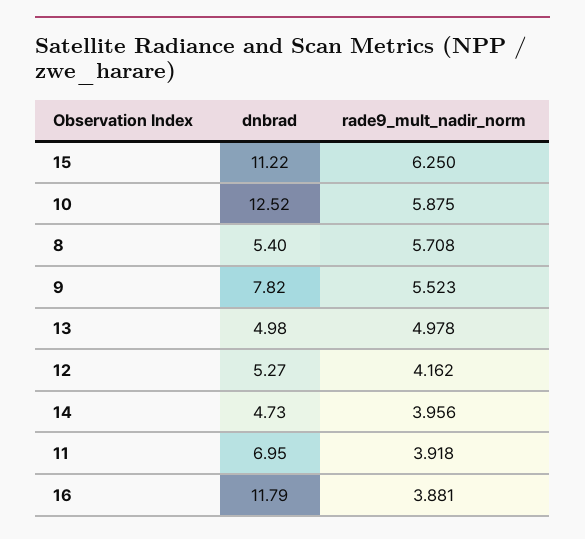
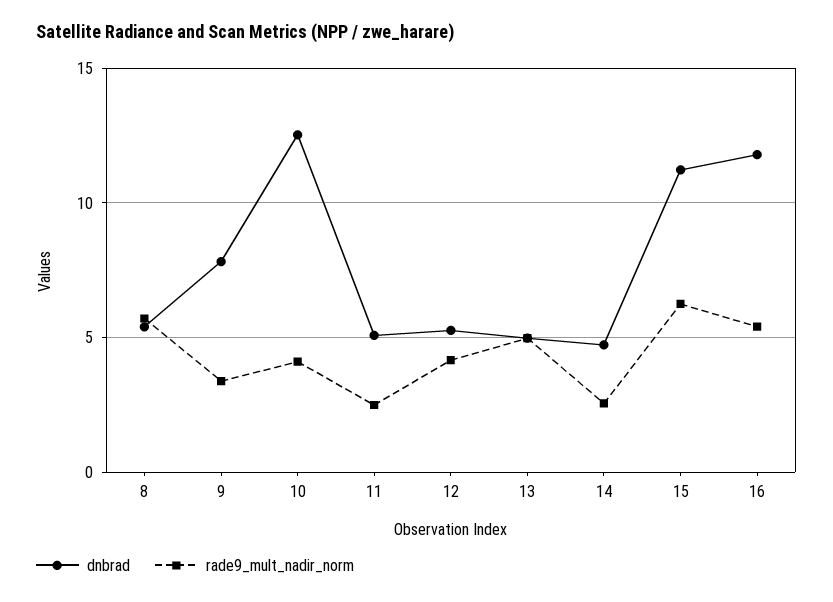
  {
    "dnbrad": {
      "15": 11.22,
      "10": 12.52,
      "8": 5.4,
      "9": 7.82,
      "13": 4.98,
      "12": 5.27,
      "14": 4.73,
-     "11": 6.95,
+     "11": 5,
      "16": 11.79
    },
    "rade9_mult_nadir_norm": {
      "15": 6.25,
-     "10": 5.875,
+     "10": 4,
      "8": 5.708,
-     "9": 5.523,
+     "9": 3.5,
      "13": 4.978,
      "12": 4.162,
-     "14": 3.956,
+     "14": 2.5,
-     "11": 3.918,
+     "11": 2.5,
-     "16": 3.881
+     "16": 5.5
    }
  }

